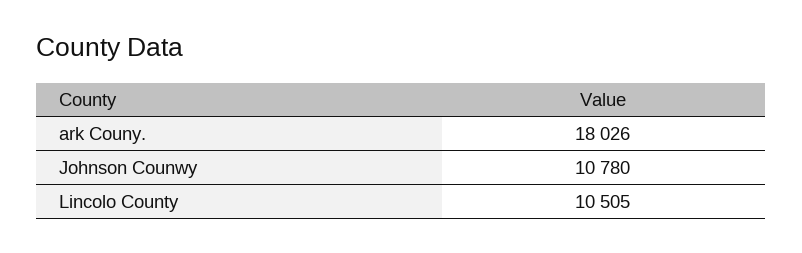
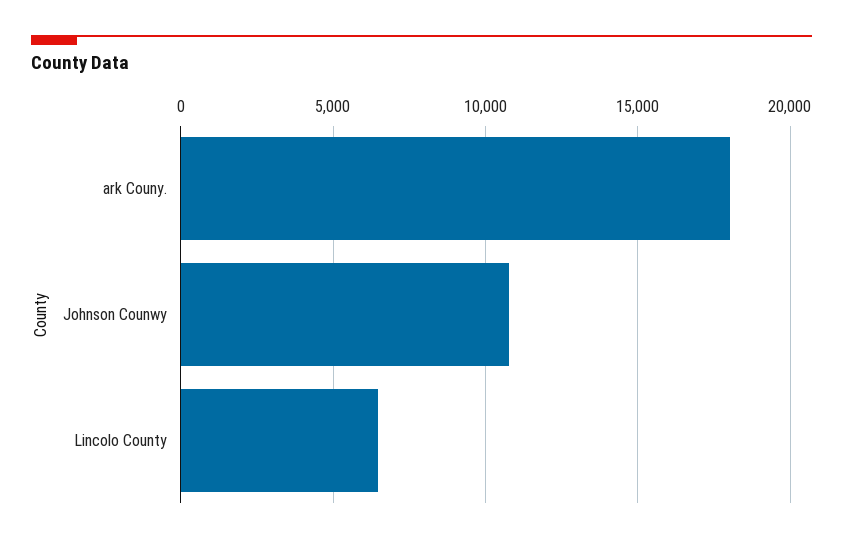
  {
    "ark Couny.": 18026,
    "Johnson Counwy": 10780,
-   "Lincolo County": 10505
+   "Lincolo County": 6500
  }

